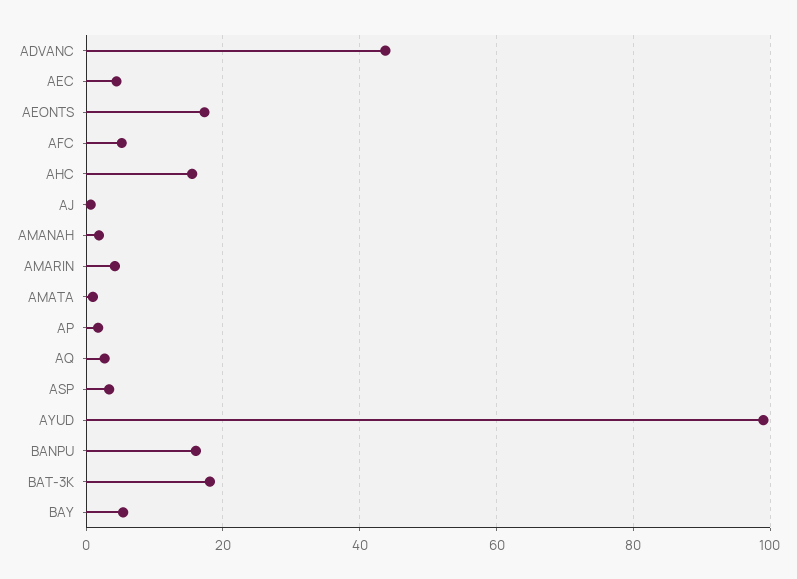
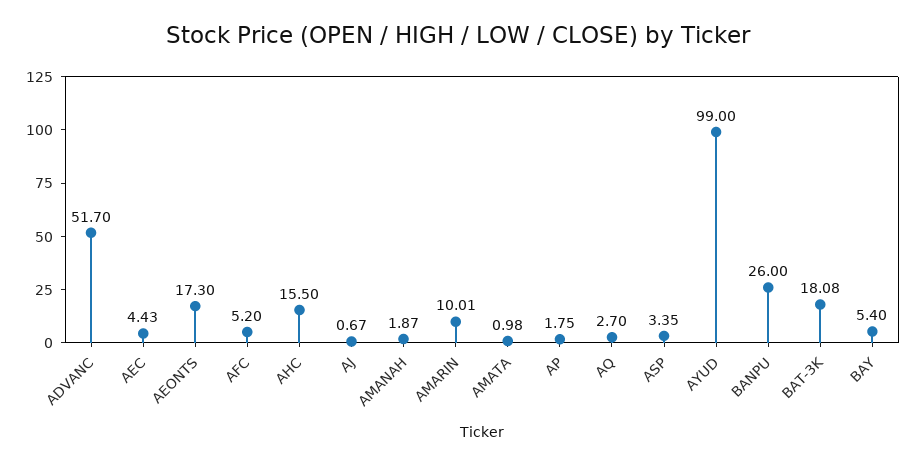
  {
-   "ADVANC": 44,
+   "ADVANC": 51.7,
    "AEC": 4.43,
    "AEONTS": 17.3,
    "AFC": 5.2,
    "AHC": 15.5,
    "AJ": 0.67,
    "AMANAH": 1.87,
-   "AMARIN": 4,
+   "AMARIN": 10.01,
    "AMATA": 0.98,
    "AP": 1.75,
    "AQ": 2.7,
    "ASP": 3.35,
    "AYUD": 99,
-   "BANPU": 16,
+   "BANPU": 26,
    "BAT-3K": 18.08,
    "BAY": 5.4
  }

